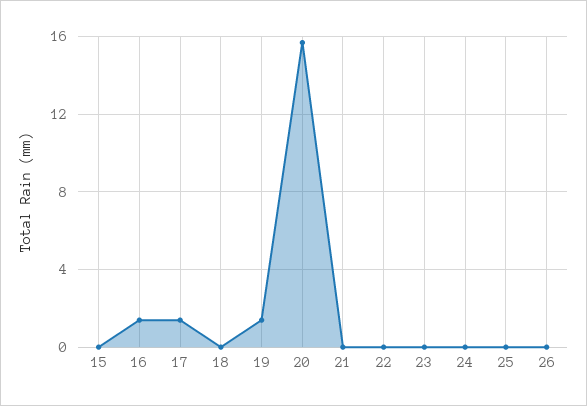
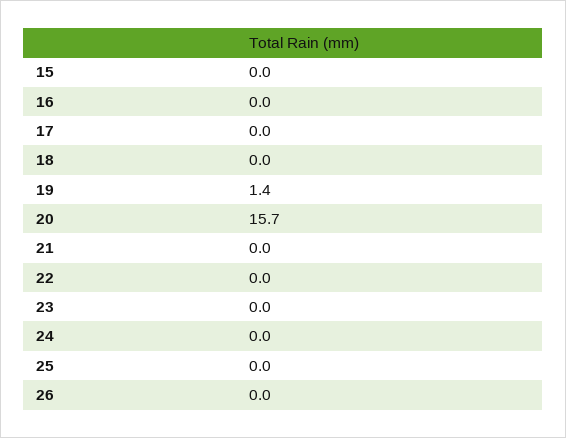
  {
    "15": 0,
-   "16": 1.5,
+   "16": 0,
-   "17": 1.5,
+   "17": 0,
    "18": 0,
    "19": 1.4,
    "20": 15.7,
    "21": 0,
    "22": 0,
    "23": 0,
    "24": 0,
    "25": 0,
    "26": 0
  }

